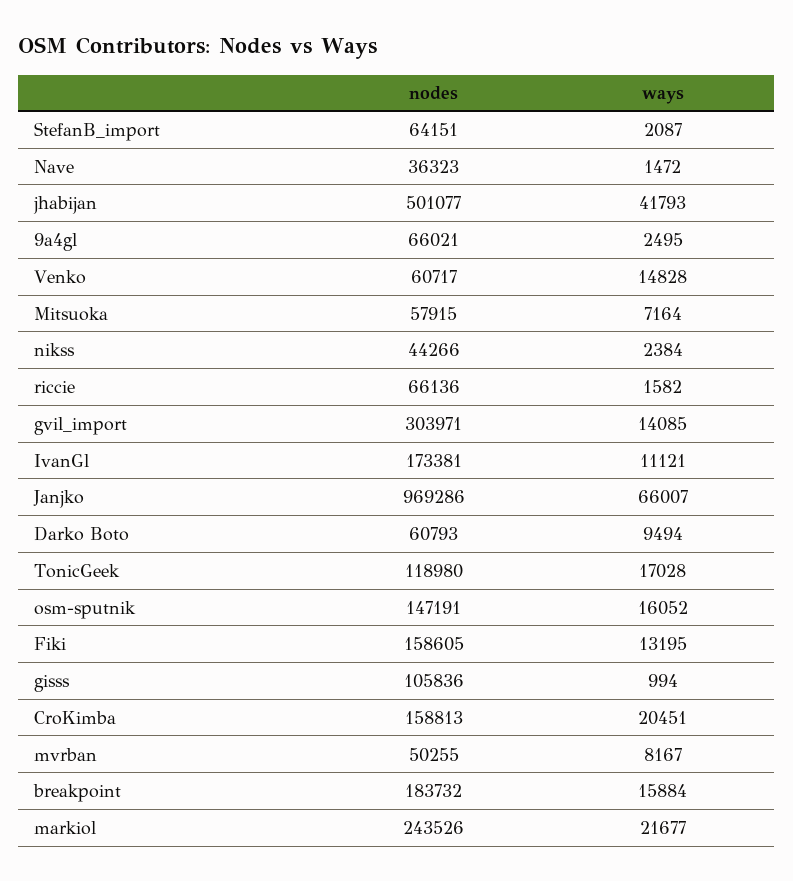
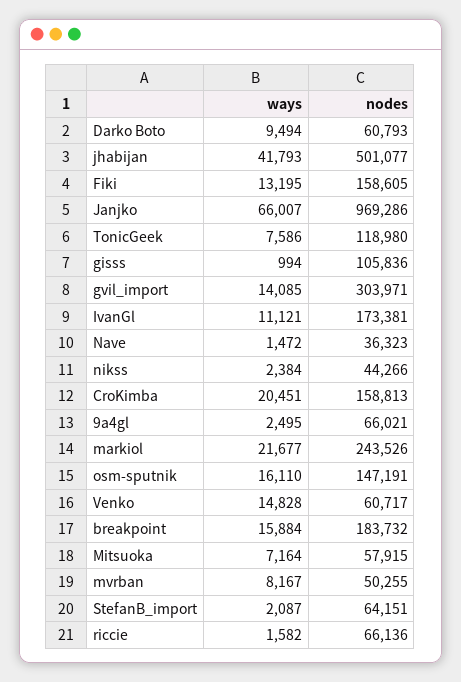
  {
    "nodes": {
      "StefanB_import": 64151,
      "Nave": 36323,
      "jhabijan": 501077,
      "9a4gl": 66021,
      "Venko": 60717,
      "Mitsuoka": 57915,
      "nikss": 44266,
      "riccie": 66136,
      "gvil_import": 303971,
      "IvanGl": 173381,
      "Janjko": 969286,
      "Darko Boto": 60793,
      "TonicGeek": 118980,
      "osm-sputnik": 147191,
      "Fiki": 158605,
      "gisss": 105836,
      "CroKimba": 158813,
      "mvrban": 50255,
      "breakpoint": 183732,
      "markiol": 243526
    },
    "ways": {
      "StefanB_import": 2087,
      "Nave": 1472,
      "jhabijan": 41793,
      "9a4gl": 2495,
      "Venko": 14828,
      "Mitsuoka": 7164,
      "nikss": 2384,
      "riccie": 1582,
      "gvil_import": 14085,
      "IvanGl": 11121,
      "Janjko": 66007,
      "Darko Boto": 9494,
-     "TonicGeek": 17028,
+     "TonicGeek": 7586,
-     "osm-sputnik": 16052,
+     "osm-sputnik": 16110,
      "Fiki": 13195,
      "gisss": 994,
      "CroKimba": 20451,
      "mvrban": 8167,
      "breakpoint": 15884,
      "markiol": 21677
    }
  }

